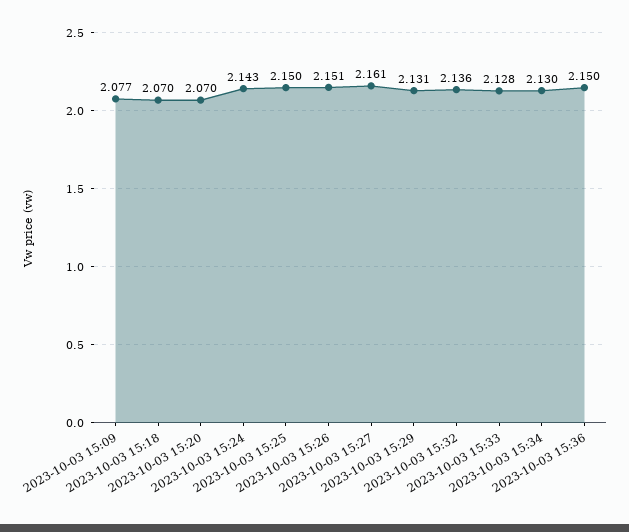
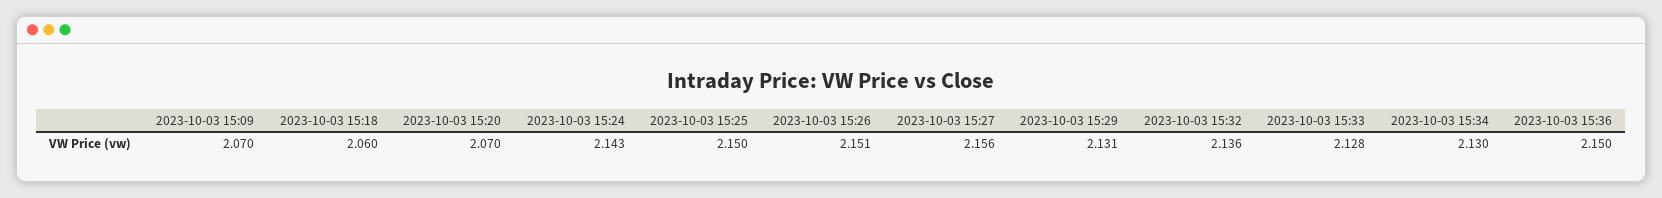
  {
-   "2023-10-03 15:09": 2.077,
+   "2023-10-03 15:09": 2.07,
-   "2023-10-03 15:18": 2.07,
+   "2023-10-03 15:18": 2.06,
    "2023-10-03 15:20": 2.07,
    "2023-10-03 15:24": 2.143,
    "2023-10-03 15:25": 2.15,
    "2023-10-03 15:26": 2.151,
-   "2023-10-03 15:27": 2.161,
+   "2023-10-03 15:27": 2.156,
    "2023-10-03 15:29": 2.131,
    "2023-10-03 15:32": 2.136,
    "2023-10-03 15:33": 2.128,
    "2023-10-03 15:34": 2.13,
    "2023-10-03 15:36": 2.15
  }

